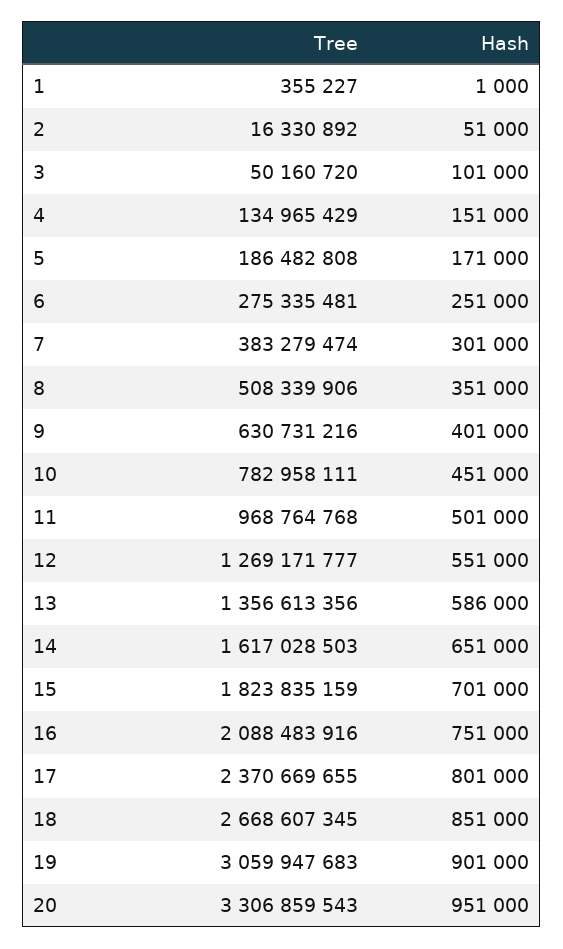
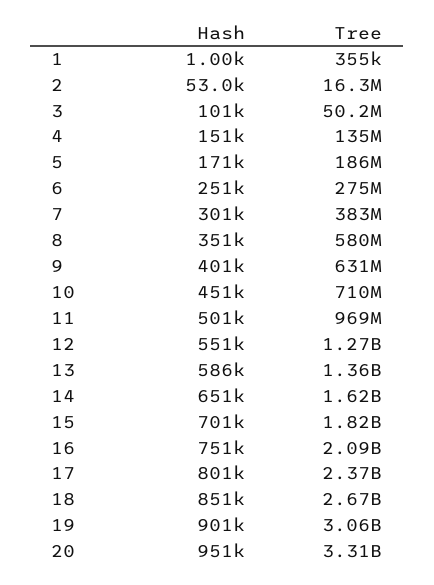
  {
    "Tree": {
      "1": 355227,
      "2": 16330892,
      "3": 50160720,
      "4": 134965429,
      "5": 186482808,
      "6": 275335481,
      "7": 383279474,
-     "8": 508339906,
+     "8": 580000000,
      "9": 630731216,
-     "10": 782958111,
+     "10": 710000000,
      "11": 968764768,
      "12": 1269171777,
      "13": 1356613356,
      "14": 1617028503,
      "15": 1823835159,
      "16": 2088483916,
      "17": 2370669655,
      "18": 2668607345,
      "19": 3059947683,
      "20": 3306859543
    },
    "Hash": {
      "1": 1000,
-     "2": 51000,
+     "2": 53000,
      "3": 101000,
      "4": 151000,
      "5": 171000,
      "6": 251000,
      "7": 301000,
      "8": 351000,
      "9": 401000,
      "10": 451000,
      "11": 501000,
      "12": 551000,
      "13": 586000,
      "14": 651000,
      "15": 701000,
      "16": 751000,
      "17": 801000,
      "18": 851000,
      "19": 901000,
      "20": 951000
    }
  }

